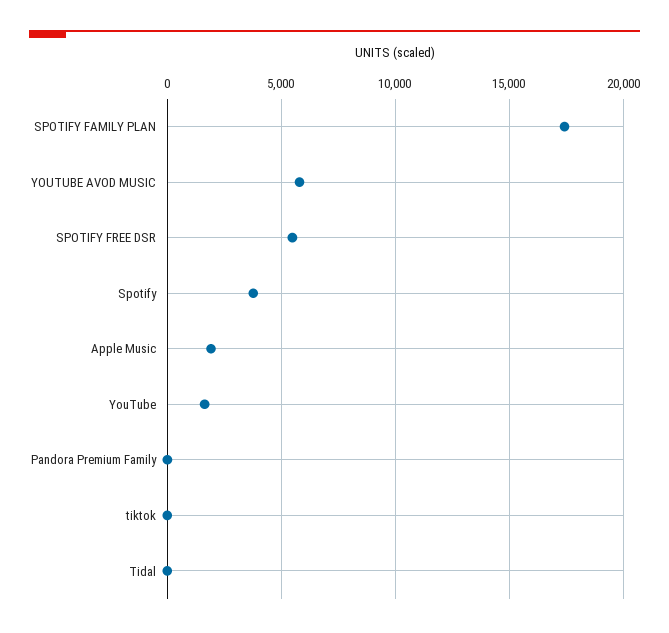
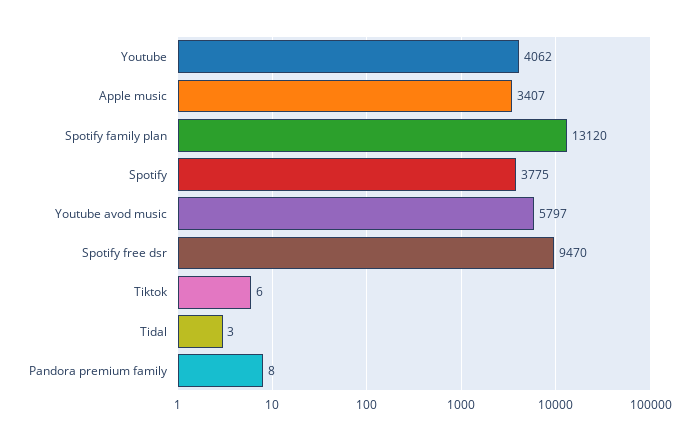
  {
-   "SPOTIFY FAMILY PLAN": 17500,
+   "SPOTIFY FAMILY PLAN": 13120,
    "YOUTUBE AVOD MUSIC": 5797,
-   "SPOTIFY FREE DSR": 5500,
+   "SPOTIFY FREE DSR": 9470,
    "Spotify": 3775,
-   "Apple Music": 2000,
+   "Apple Music": 3407,
-   "YouTube": 1500,
+   "YouTube": 4062,
    "Pandora Premium Family": 8,
    "tiktok": 6,
    "Tidal": 3
  }

